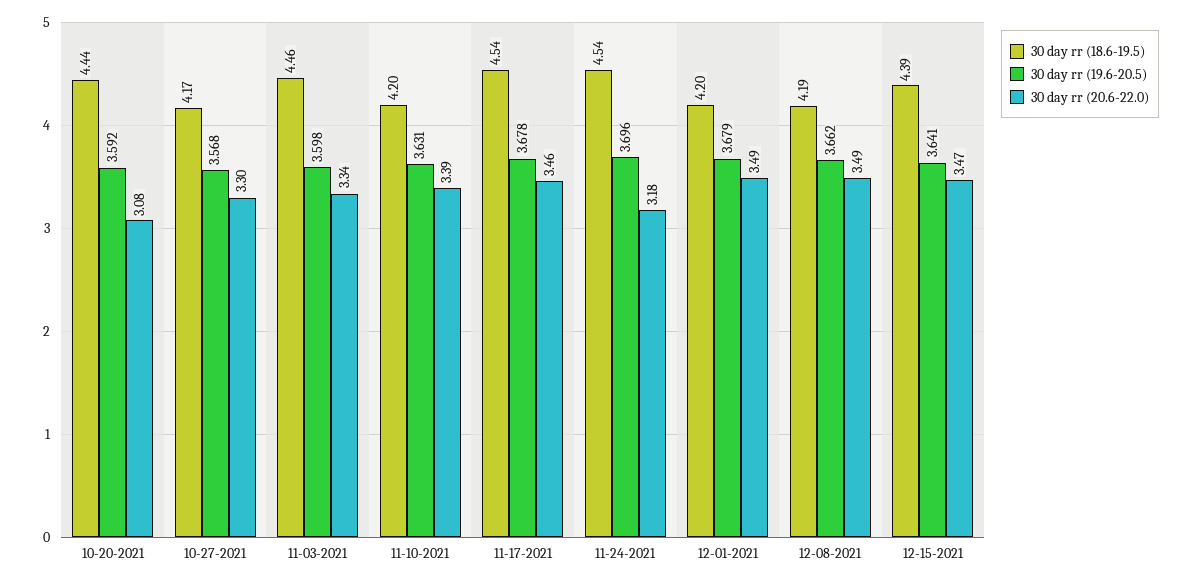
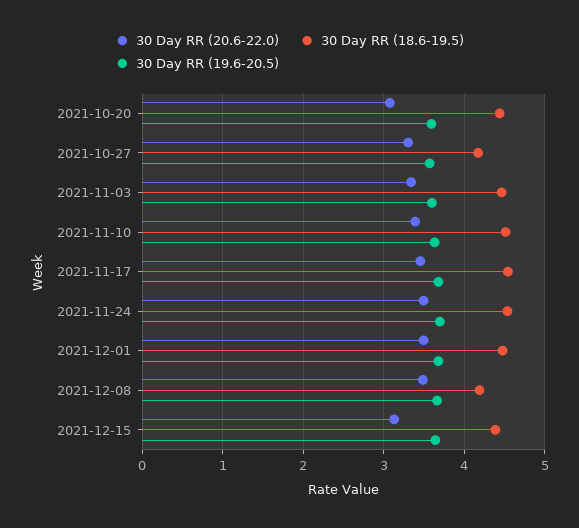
  {
    "30 day rr (18.6-19.5)": {
      "10-20-2021": 4.44,
      "10-27-2021": 4.17,
      "11-03-2021": 4.46,
-     "11-10-2021": 4.2,
+     "11-10-2021": 4.5,
      "11-17-2021": 4.54,
      "11-24-2021": 4.54,
-     "12-01-2021": 4.2,
+     "12-01-2021": 4.5,
      "12-08-2021": 4.19,
      "12-15-2021": 4.39
    },
    "30 day rr (19.6-20.5)": {
      "10-20-2021": 3.592,
      "10-27-2021": 3.568,
      "11-03-2021": 3.598,
      "11-10-2021": 3.631,
      "11-17-2021": 3.678,
      "11-24-2021": 3.696,
      "12-01-2021": 3.679,
      "12-08-2021": 3.662,
      "12-15-2021": 3.641
    },
    "30 day rr (20.6-22.0)": {
      "10-20-2021": 3.08,
      "10-27-2021": 3.3,
      "11-03-2021": 3.34,
      "11-10-2021": 3.39,
      "11-17-2021": 3.46,
-     "11-24-2021": 3.18,
+     "11-24-2021": 3.5,
      "12-01-2021": 3.49,
      "12-08-2021": 3.49,
-     "12-15-2021": 3.47
+     "12-15-2021": 3.1
    }
  }

